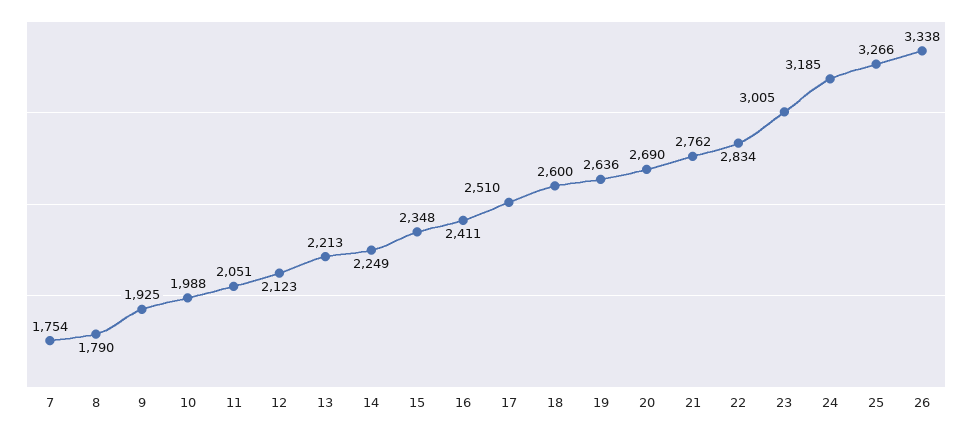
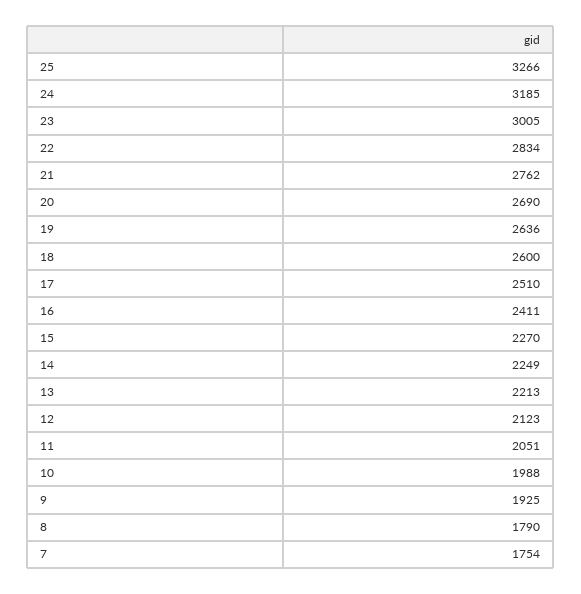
  {
    "7": 1754,
    "8": 1790,
    "9": 1925,
    "10": 1988,
    "11": 2051,
    "12": 2123,
    "13": 2213,
    "14": 2249,
-   "15": 2348,
+   "15": 2270,
    "16": 2411,
    "17": 2510,
    "18": 2600,
    "19": 2636,
    "20": 2690,
    "21": 2762,
    "22": 2834,
    "23": 3005,
    "24": 3185,
-   "25": 3266,
+   "25": 3266
-   "26": 3338
  }

